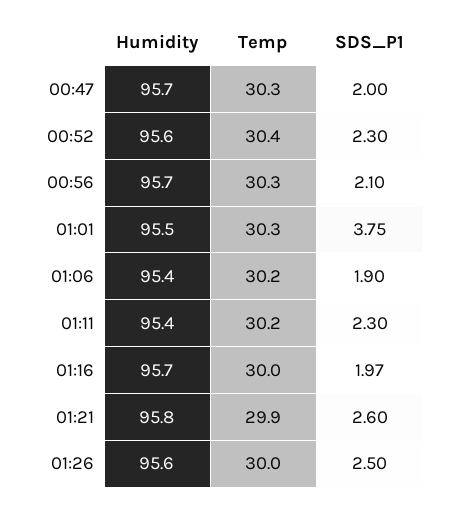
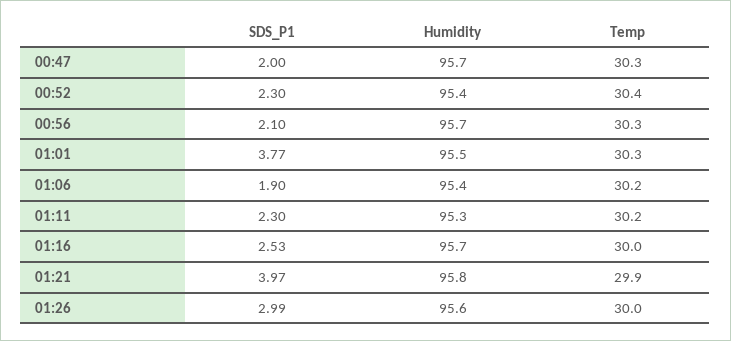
  {
    "Humidity": {
      "00:47": 95.7,
-     "00:52": 95.6,
+     "00:52": 95.4,
      "00:56": 95.7,
      "01:01": 95.5,
      "01:06": 95.4,
-     "01:11": 95.4,
+     "01:11": 95.3,
      "01:16": 95.7,
      "01:21": 95.8,
      "01:26": 95.6
    },
    "Temp": {
      "00:47": 30.3,
      "00:52": 30.4,
      "00:56": 30.3,
      "01:01": 30.3,
      "01:06": 30.2,
      "01:11": 30.2,
      "01:16": 30,
      "01:21": 29.9,
      "01:26": 30
    },
    "SDS_P1": {
      "00:47": 2,
      "00:52": 2.3,
      "00:56": 2.1,
-     "01:01": 3.75,
+     "01:01": 3.77,
      "01:06": 1.9,
      "01:11": 2.3,
-     "01:16": 1.97,
+     "01:16": 2.53,
-     "01:21": 2.6,
+     "01:21": 3.97,
-     "01:26": 2.5
+     "01:26": 2.99
    }
  }

